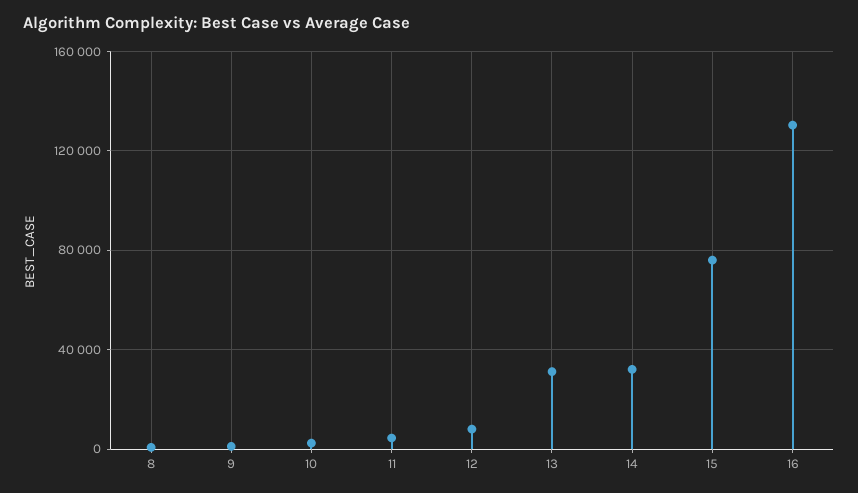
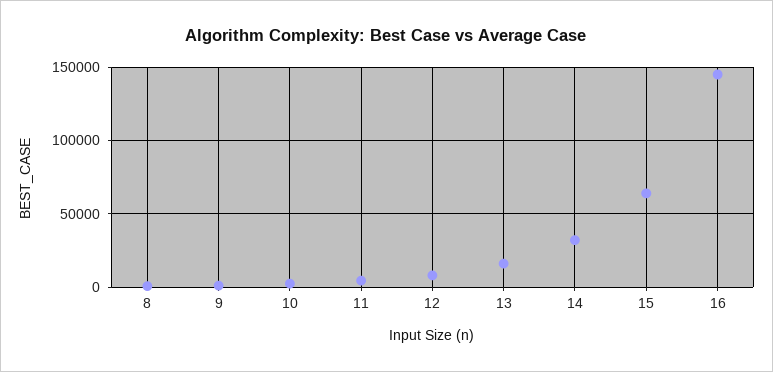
  {
    "8": 0,
    "9": 0,
    "10": 0,
    "11": 5000,
    "12": 10000,
-   "13": 30000,
+   "13": 15000,
    "14": 30000,
-   "15": 75000,
+   "15": 65000,
-   "16": 130000
+   "16": 145000
  }

